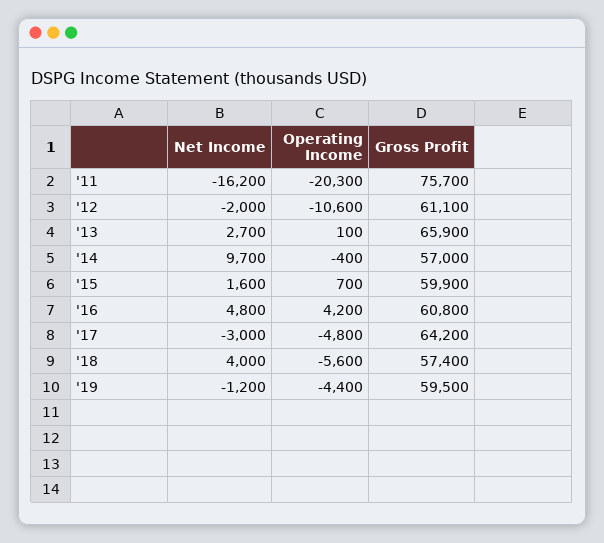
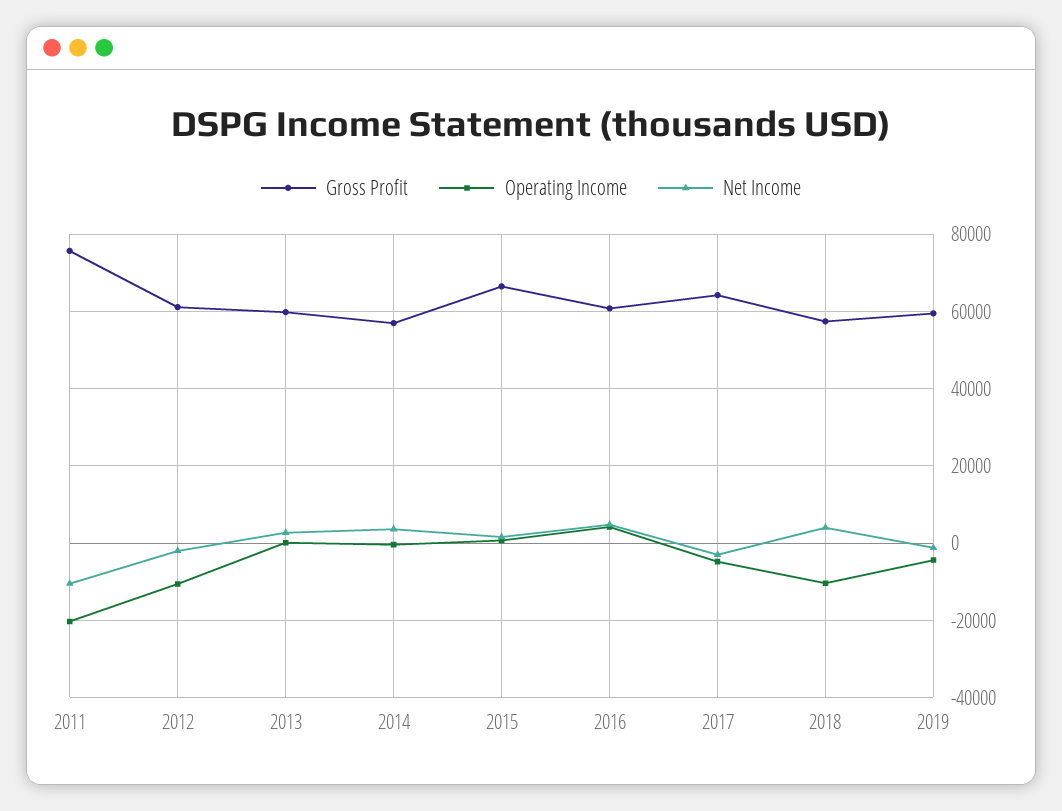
  {
    "Net Income": {
-     "'11": -16200,
+     "'11": -10000,
      "'12": -2000,
      "'13": 2700,
-     "'14": 9700,
+     "'14": 4000,
      "'15": 1600,
      "'16": 4800,
      "'17": -3000,
      "'18": 4000,
      "'19": -1200
    },
    "Operating Income": {
      "'11": -20300,
      "'12": -10600,
      "'13": 100,
      "'14": -400,
      "'15": 700,
      "'16": 4200,
      "'17": -4800,
-     "'18": -5600,
+     "'18": -10000,
      "'19": -4400
    },
    "Gross Profit": {
      "'11": 75700,
      "'12": 61100,
-     "'13": 65900,
+     "'13": 60000,
      "'14": 57000,
-     "'15": 59900,
+     "'15": 66000,
      "'16": 60800,
      "'17": 64200,
      "'18": 57400,
      "'19": 59500
    }
  }

